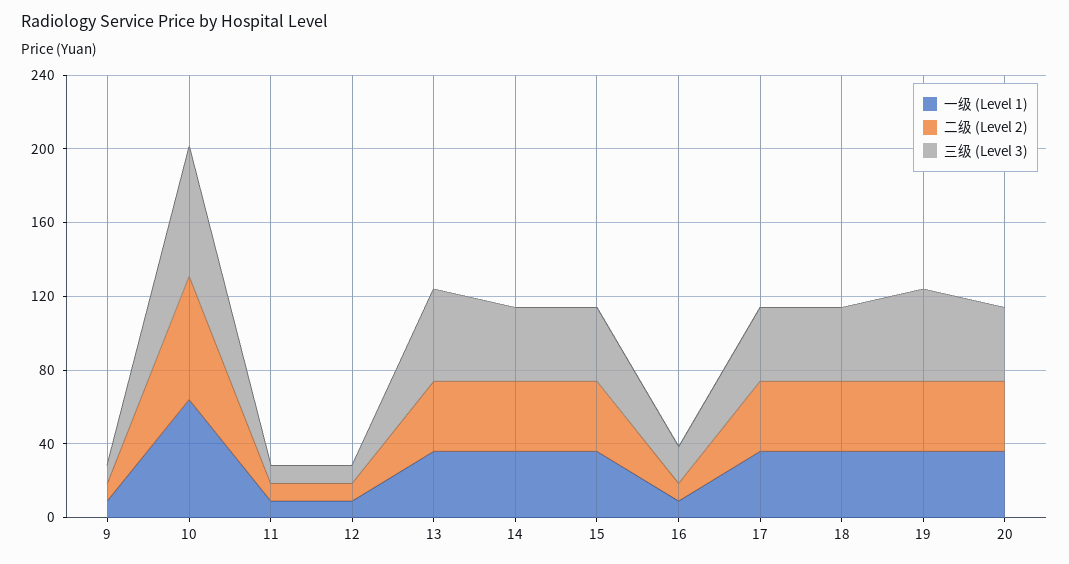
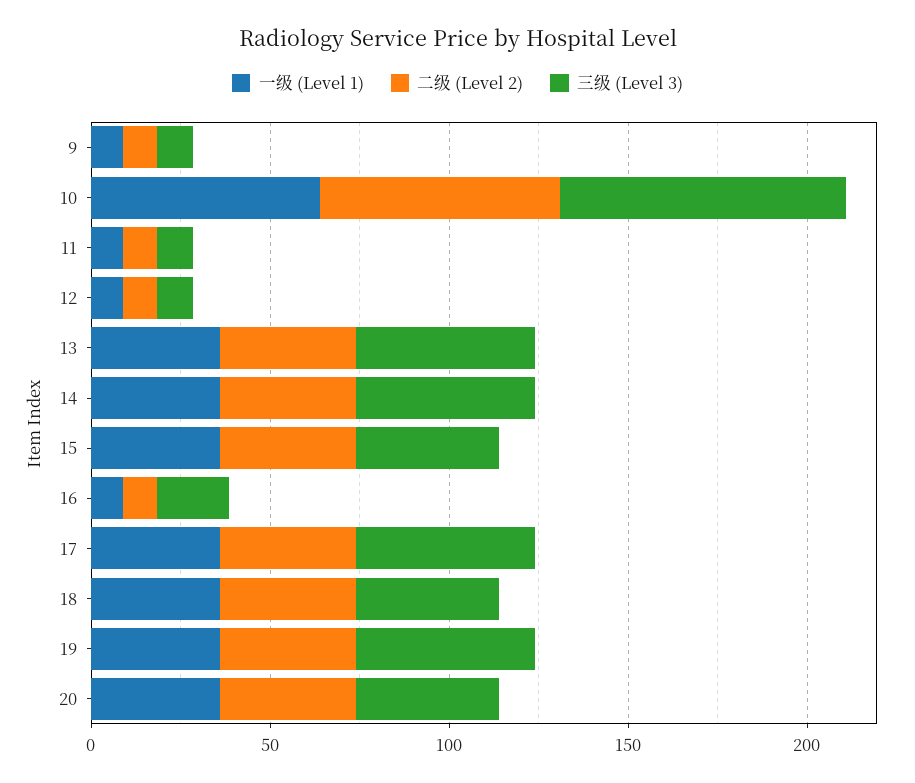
  {
    "一级 (Level 1)": {
      "9": 10,
      "10": 60,
      "11": 10,
      "12": 10,
      "13": 40,
      "14": 40,
      "15": 40,
      "16": 10,
      "17": 40,
      "18": 40,
      "19": 40,
      "20": 40
    },
    "二级 (Level 2)": {
      "9": 10,
      "10": 70,
      "11": 10,
      "12": 10,
      "13": 40,
      "14": 40,
      "15": 40,
      "16": 10,
      "17": 40,
      "18": 40,
      "19": 40,
      "20": 40
    },
    "三级 (Level 3)": {
      "9": 10,
-     "10": 70,
+     "10": 80,
      "11": 10,
      "12": 10,
      "13": 50,
-     "14": 40,
+     "14": 50,
      "15": 40,
      "16": 20,
-     "17": 40,
+     "17": 50,
      "18": 40,
      "19": 50,
      "20": 40
    }
  }

